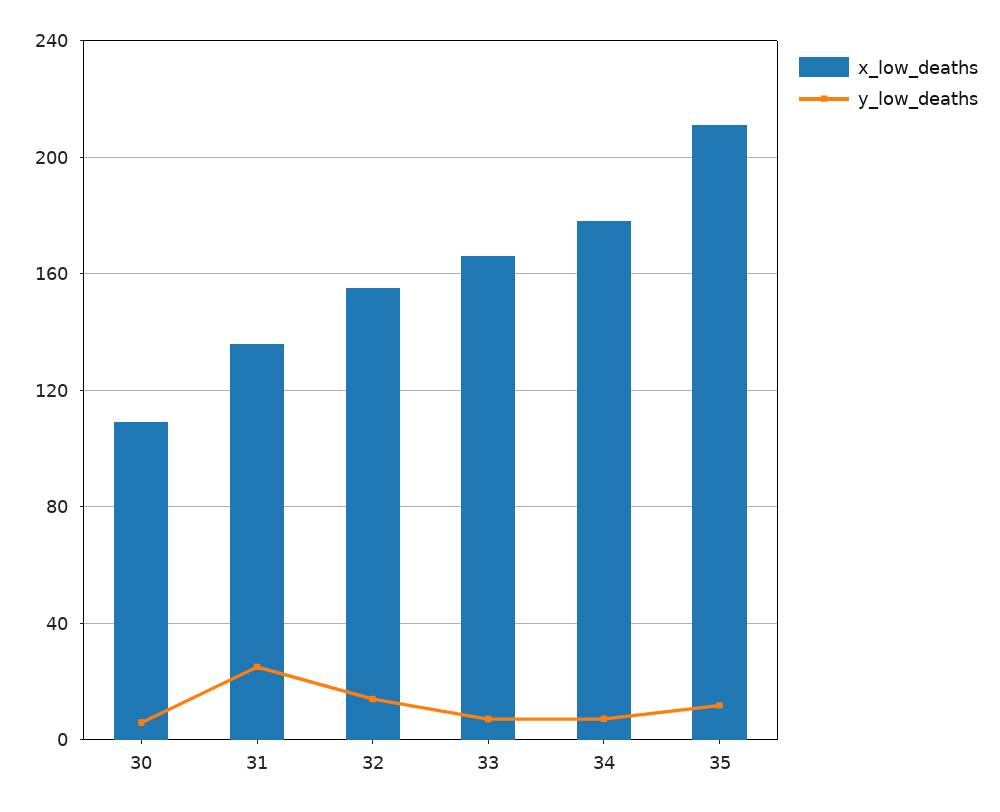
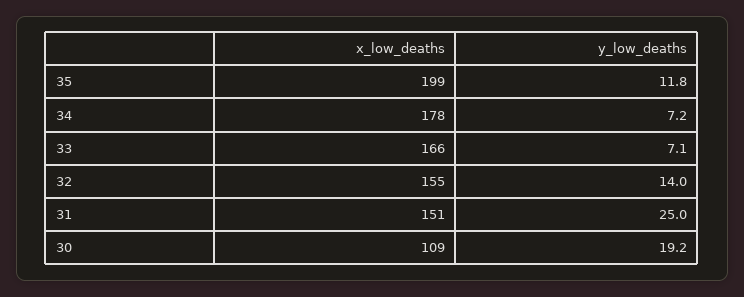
  {
    "x_low_deaths": {
      "30": 109,
-     "31": 135,
+     "31": 151,
      "32": 155,
      "33": 166,
      "34": 178,
-     "35": 210
+     "35": 199
    },
    "y_low_deaths": {
-     "30": 5,
+     "30": 19.2,
      "31": 25,
      "32": 14,
      "33": 7.1,
      "34": 7.2,
      "35": 11.8
    }
  }

